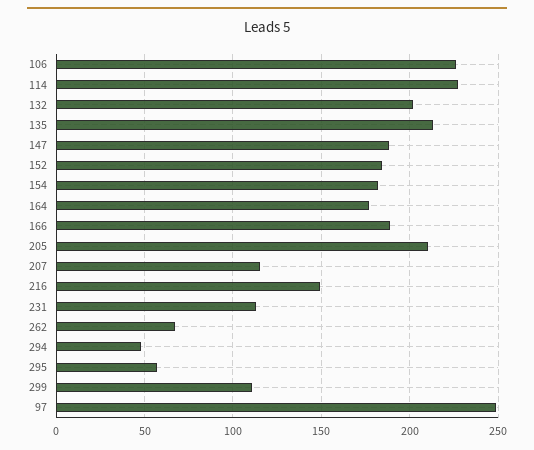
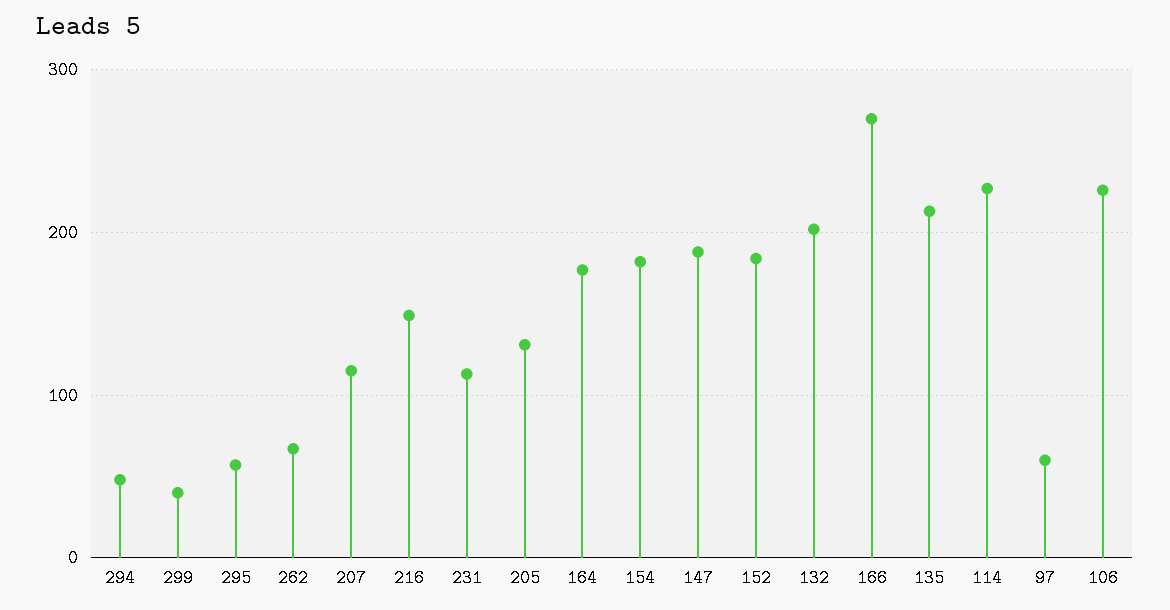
  {
    "106": 225,
    "114": 225,
    "132": 200,
    "135": 215,
    "147": 190,
    "152": 185,
    "154": 180,
    "164": 175,
-   "166": 190,
+   "166": 270,
-   "205": 210,
+   "205": 130,
    "207": 115,
    "216": 150,
    "231": 115,
    "262": 65,
    "294": 50,
    "295": 55,
-   "299": 110,
+   "299": 40,
-   "97": 250
+   "97": 60
  }

